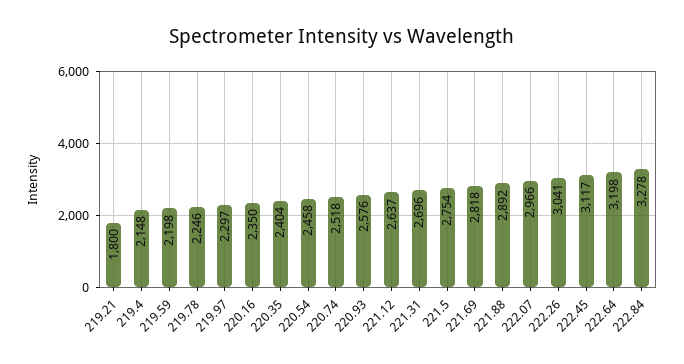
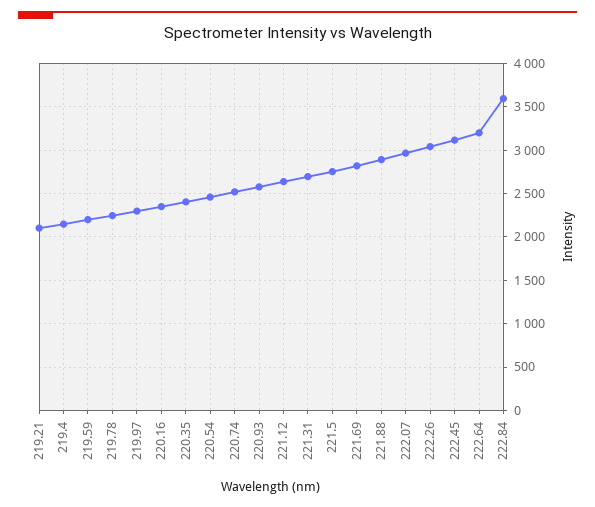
  {
-   "219.21": 1800,
+   "219.21": 2100,
    "219.4": 2148,
    "219.59": 2198,
    "219.78": 2246,
    "219.97": 2297,
    "220.16": 2350,
    "220.35": 2404,
    "220.54": 2458,
    "220.74": 2518,
    "220.93": 2576,
    "221.12": 2637,
    "221.31": 2696,
    "221.5": 2754,
    "221.69": 2818,
    "221.88": 2892,
    "222.07": 2966,
    "222.26": 3041,
    "222.45": 3117,
    "222.64": 3198,
-   "222.84": 3278
+   "222.84": 3600
  }

